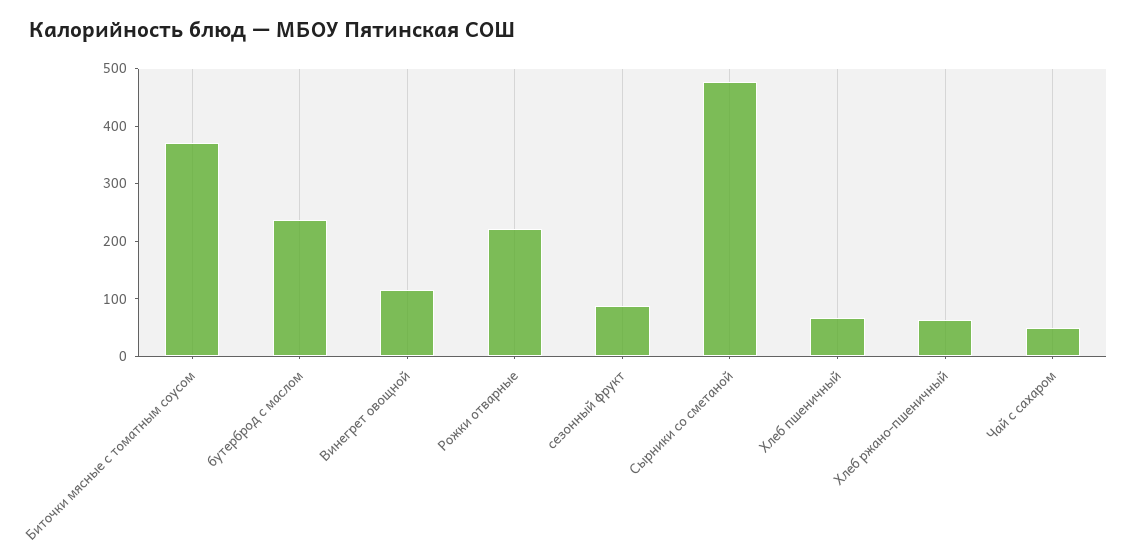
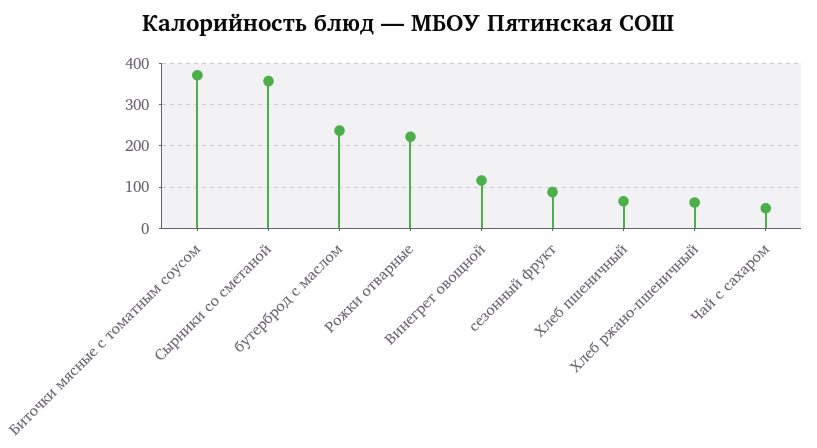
  {
    "Биточки мясные с томатным соусом": 380,
    "бутерброд с маслом": 240,
    "Винегрет овощной": 120,
    "Рожки отварные": 220,
    "сезонный фрукт": 80,
-   "Сырники со сметаной": 480,
+   "Сырники со сметаной": 360,
    "Хлеб пшеничный": 60,
    "Хлеб ржано-пшеничный": 60,
    "Чай с сахаром": 40
  }

